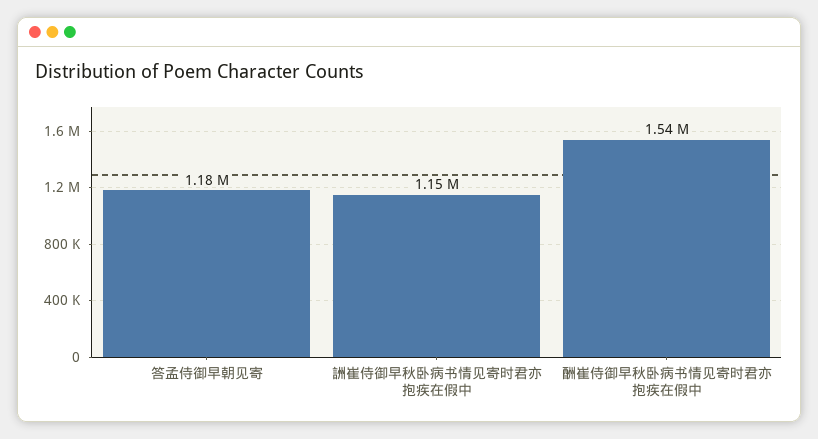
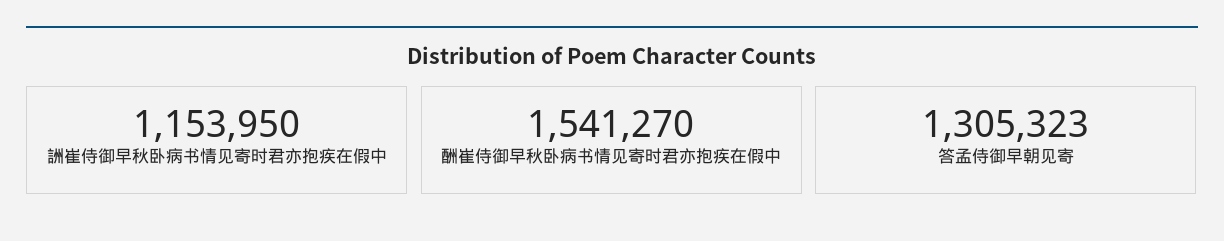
  {
-   "答孟侍御早朝见寄": 1180000,
+   "答孟侍御早朝见寄": 1305323,
    "詶崔侍御早秋卧病书情见寄时君亦抱疾在假中": 1153950,
    "酬崔侍御早秋卧病书情见寄时君亦抱疾在假中": 1541270
  }

